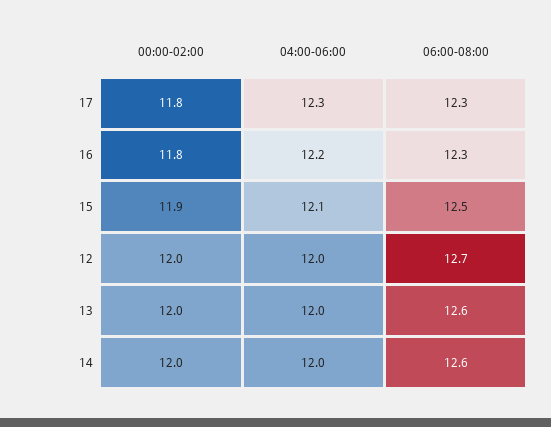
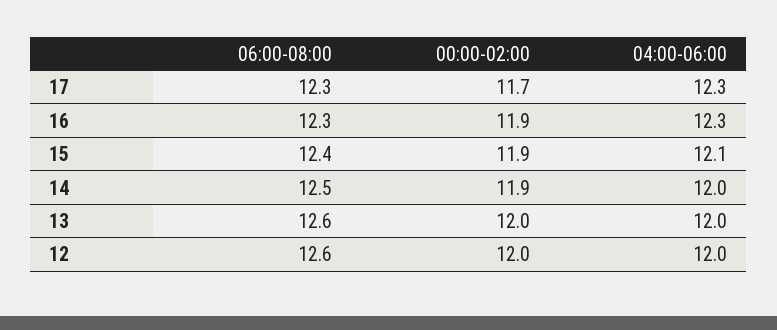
  {
    "00:00-02:00": {
-     "17": 11.8,
+     "17": 11.7,
-     "16": 11.8,
+     "16": 11.9,
      "15": 11.9,
      "12": 12,
      "13": 12,
-     "14": 12
+     "14": 11.9
    },
    "04:00-06:00": {
      "17": 12.3,
-     "16": 12.2,
+     "16": 12.3,
      "15": 12.1,
      "12": 12,
      "13": 12,
      "14": 12
    },
    "06:00-08:00": {
      "17": 12.3,
      "16": 12.3,
-     "15": 12.5,
+     "15": 12.4,
-     "12": 12.7,
+     "12": 12.6,
      "13": 12.6,
-     "14": 12.6
+     "14": 12.5
    }
  }

